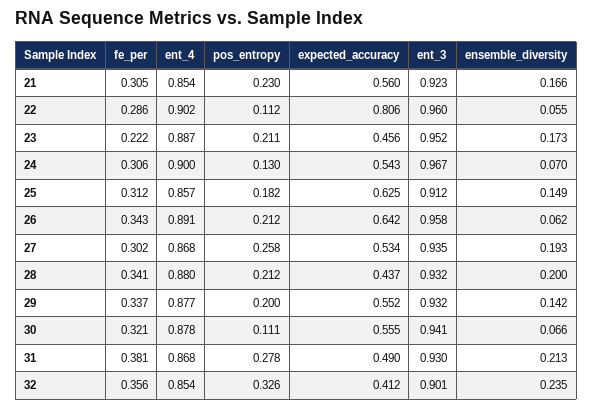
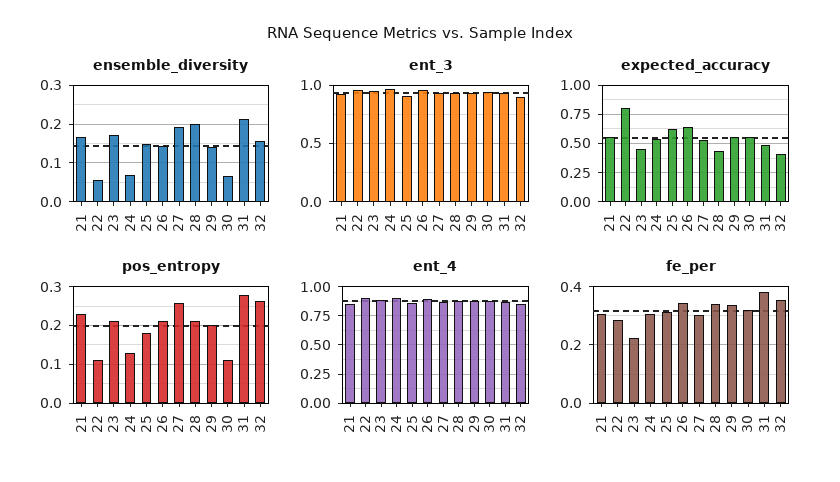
  {
    "fe_per": {
      "21": 0.305,
      "22": 0.286,
      "23": 0.222,
      "24": 0.306,
      "25": 0.312,
      "26": 0.343,
      "27": 0.302,
      "28": 0.341,
      "29": 0.337,
      "30": 0.321,
      "31": 0.381,
      "32": 0.356
    },
    "ent_4": {
      "21": 0.854,
      "22": 0.902,
      "23": 0.887,
      "24": 0.9,
      "25": 0.857,
      "26": 0.891,
      "27": 0.868,
      "28": 0.88,
      "29": 0.877,
      "30": 0.878,
      "31": 0.868,
      "32": 0.854
    },
    "pos_entropy": {
      "21": 0.23,
      "22": 0.112,
      "23": 0.211,
      "24": 0.13,
      "25": 0.182,
      "26": 0.212,
      "27": 0.258,
      "28": 0.212,
      "29": 0.2,
      "30": 0.111,
      "31": 0.278,
-     "32": 0.326
+     "32": 0.26
    },
    "expected_accuracy": {
      "21": 0.56,
      "22": 0.806,
      "23": 0.456,
      "24": 0.543,
      "25": 0.625,
      "26": 0.642,
      "27": 0.534,
      "28": 0.437,
      "29": 0.552,
      "30": 0.555,
      "31": 0.49,
      "32": 0.412
    },
    "ent_3": {
      "21": 0.923,
      "22": 0.96,
      "23": 0.952,
      "24": 0.967,
      "25": 0.912,
      "26": 0.958,
      "27": 0.935,
      "28": 0.932,
      "29": 0.932,
      "30": 0.941,
      "31": 0.93,
      "32": 0.901
    },
    "ensemble_diversity": {
      "21": 0.166,
      "22": 0.055,
      "23": 0.173,
      "24": 0.07,
      "25": 0.149,
-     "26": 0.062,
+     "26": 0.14,
      "27": 0.193,
      "28": 0.2,
      "29": 0.142,
      "30": 0.066,
      "31": 0.213,
-     "32": 0.235
+     "32": 0.16
    }
  }

